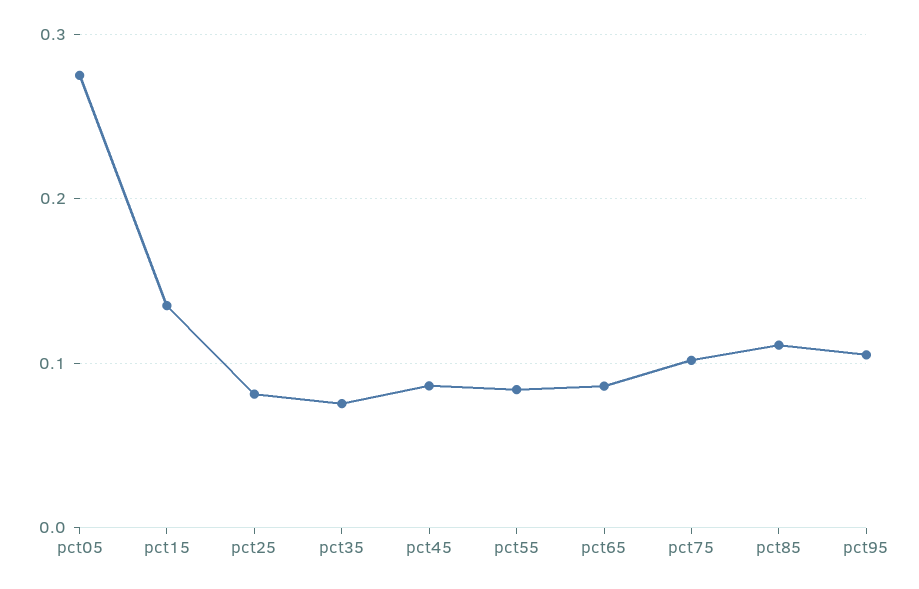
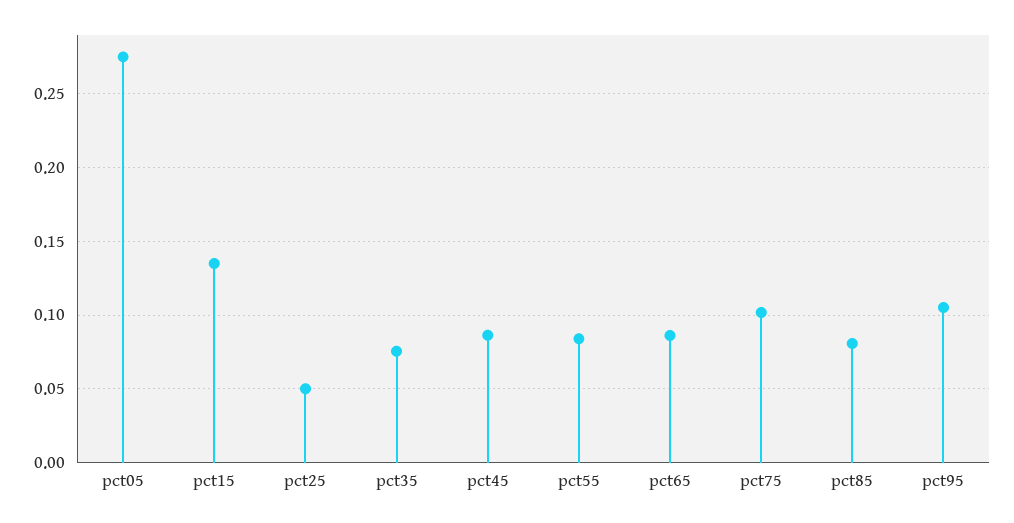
  {
    "pct05": 0.275,
    "pct15": 0.135,
-   "pct25": 0.08,
+   "pct25": 0.05,
    "pct35": 0.075,
    "pct45": 0.085,
    "pct55": 0.085,
    "pct65": 0.085,
    "pct75": 0.1,
-   "pct85": 0.11,
+   "pct85": 0.08,
    "pct95": 0.105
  }

